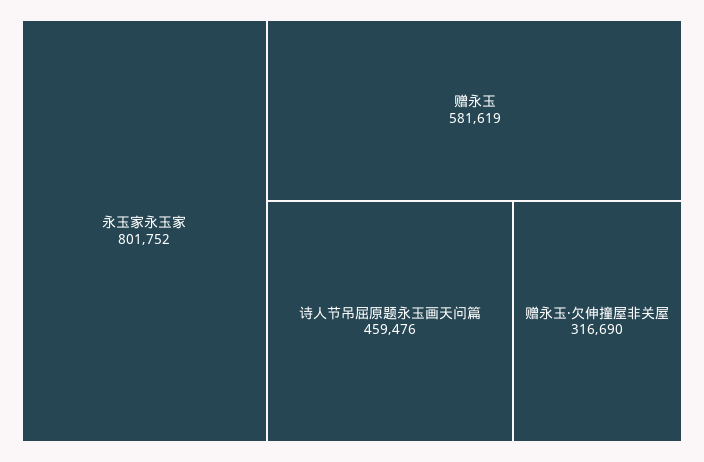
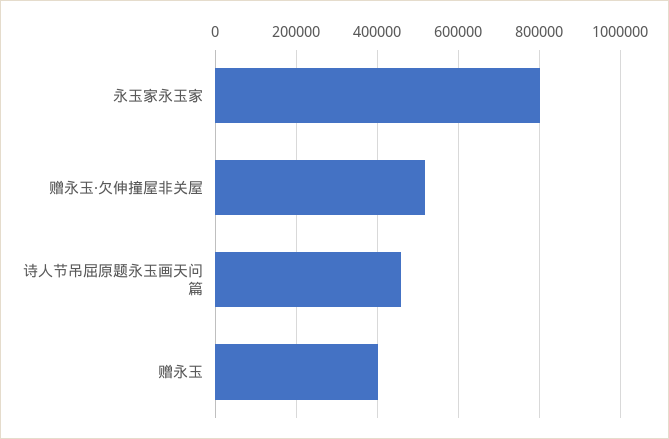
  {
    "永玉家永玉家": 801752,
-   "赠永玉": 581619,
+   "赠永玉": 400000,
    "诗人节吊屈原题永玉画天问篇": 459476,
-   "赠永玉·欠伸撞屋非关屋": 316690
+   "赠永玉·欠伸撞屋非关屋": 520000
  }

